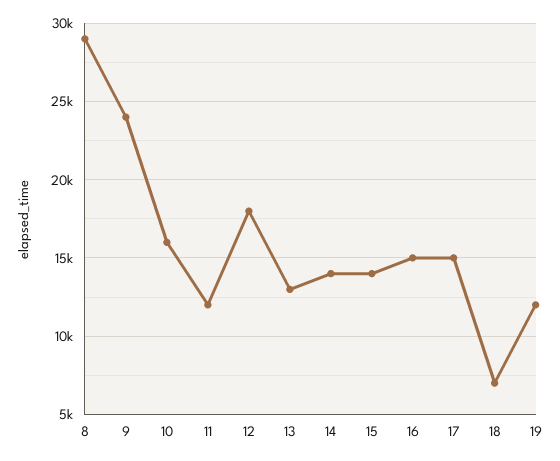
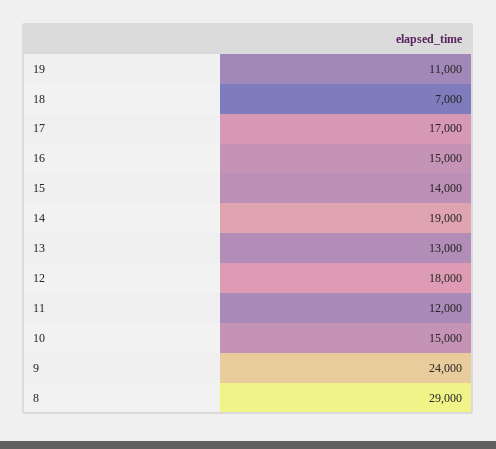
  {
    "8": 29000,
    "9": 24000,
-   "10": 16000,
+   "10": 15000,
    "11": 12000,
    "12": 18000,
    "13": 13000,
-   "14": 14000,
+   "14": 19000,
    "15": 14000,
    "16": 15000,
-   "17": 15000,
+   "17": 17000,
    "18": 7000,
-   "19": 12000
+   "19": 11000
  }

